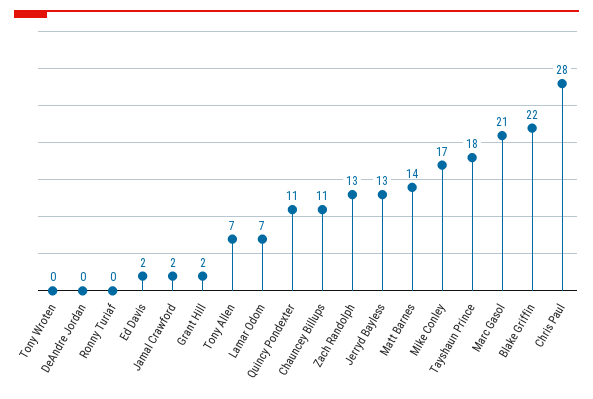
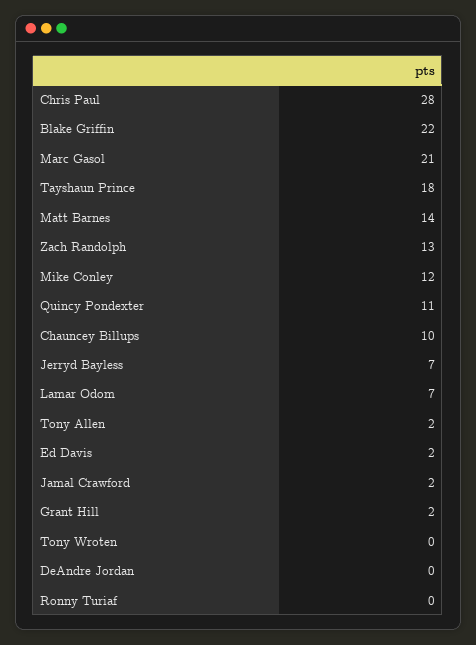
  {
    "Tony Wroten": 0,
    "DeAndre Jordan": 0,
    "Ronny Turiaf": 0,
    "Ed Davis": 2,
    "Jamal Crawford": 2,
    "Grant Hill": 2,
-   "Tony Allen": 7,
+   "Tony Allen": 2,
    "Lamar Odom": 7,
    "Quincy Pondexter": 11,
-   "Chauncey Billups": 11,
+   "Chauncey Billups": 10,
    "Zach Randolph": 13,
-   "Jerryd Bayless": 13,
+   "Jerryd Bayless": 7,
    "Matt Barnes": 14,
-   "Mike Conley": 17,
+   "Mike Conley": 12,
    "Tayshaun Prince": 18,
    "Marc Gasol": 21,
    "Blake Griffin": 22,
    "Chris Paul": 28
  }

